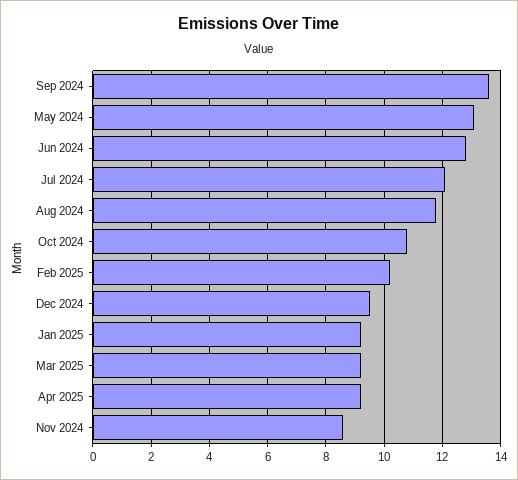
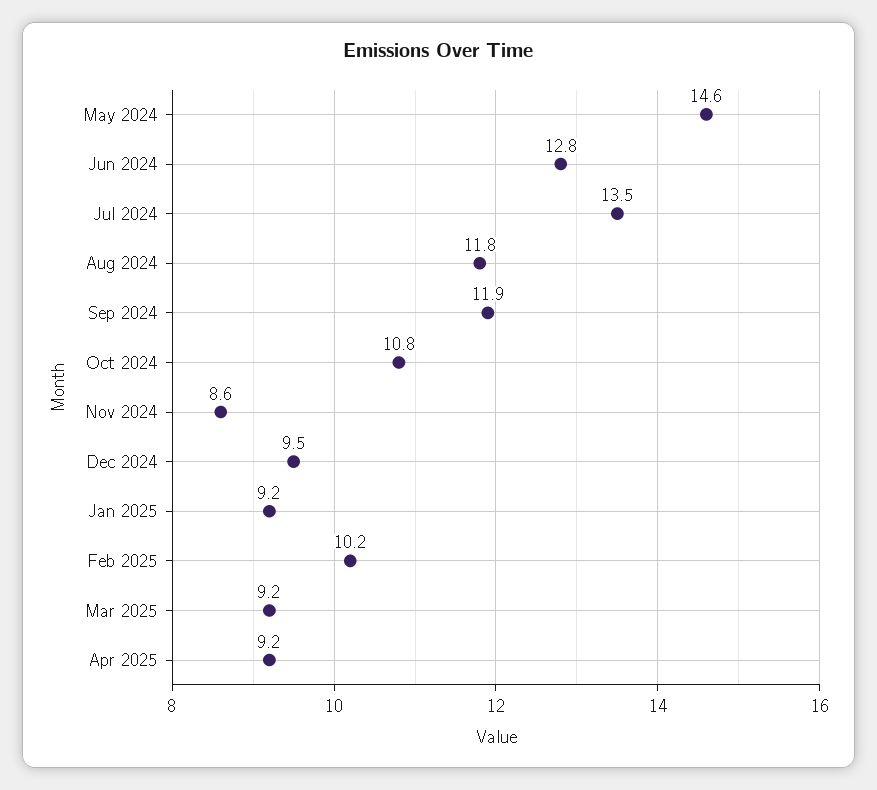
  {
-   "Sep 2024": 13.5,
+   "Sep 2024": 11.9,
-   "May 2024": 13,
+   "May 2024": 14.6,
    "Jun 2024": 12.8,
-   "Jul 2024": 12,
+   "Jul 2024": 13.5,
    "Aug 2024": 11.8,
    "Oct 2024": 10.8,
    "Feb 2025": 10.2,
    "Dec 2024": 9.5,
    "Jan 2025": 9.2,
    "Mar 2025": 9.2,
    "Apr 2025": 9.2,
    "Nov 2024": 8.6
  }

